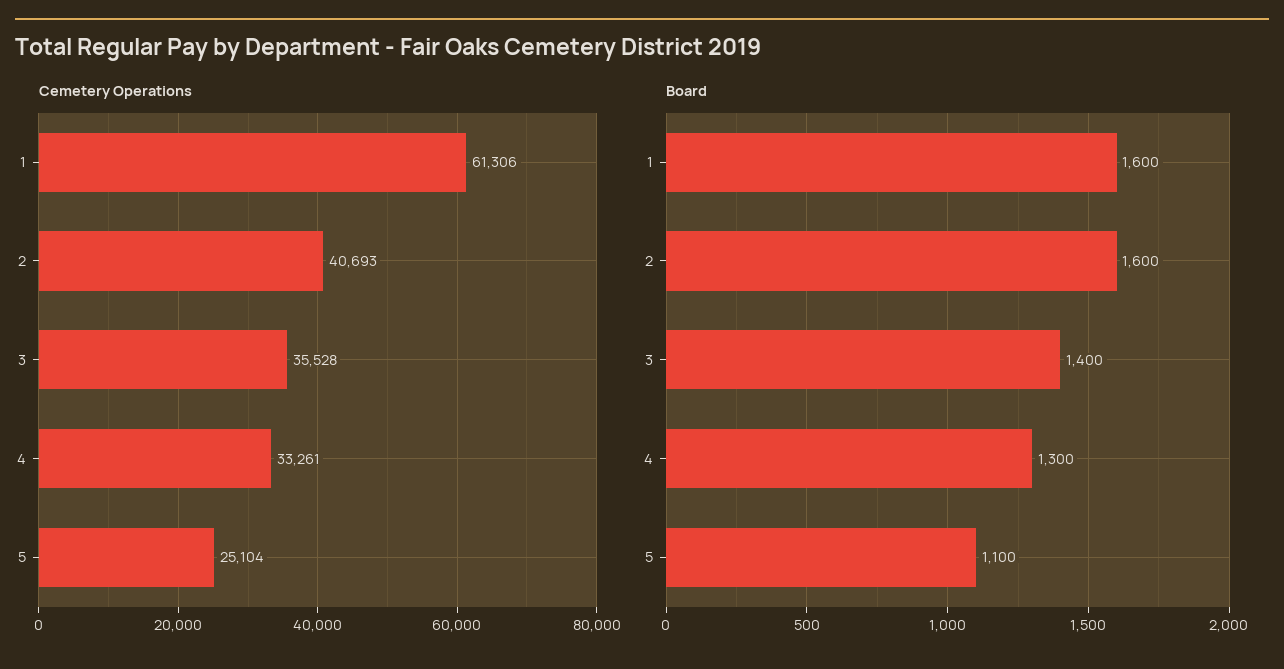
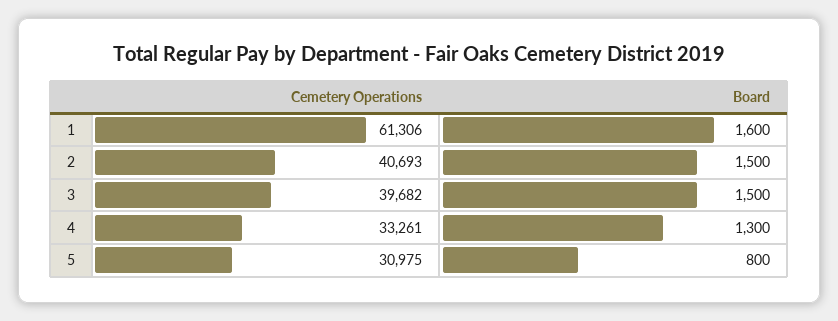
  {
    "Cemetery Operations": {
      "1": 61306,
      "2": 40693,
-     "3": 35528,
+     "3": 39682,
      "4": 33261,
-     "5": 25104
+     "5": 30975
    },
    "Board": {
      "1": 1600,
-     "2": 1600,
+     "2": 1500,
-     "3": 1400,
+     "3": 1500,
      "4": 1300,
-     "5": 1100
+     "5": 800
    }
  }

